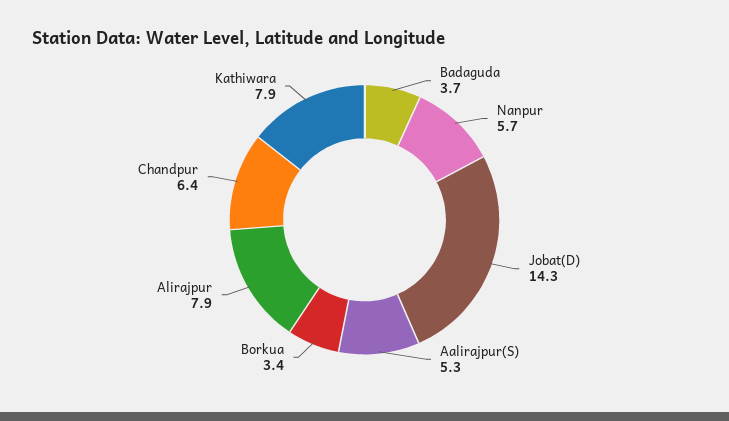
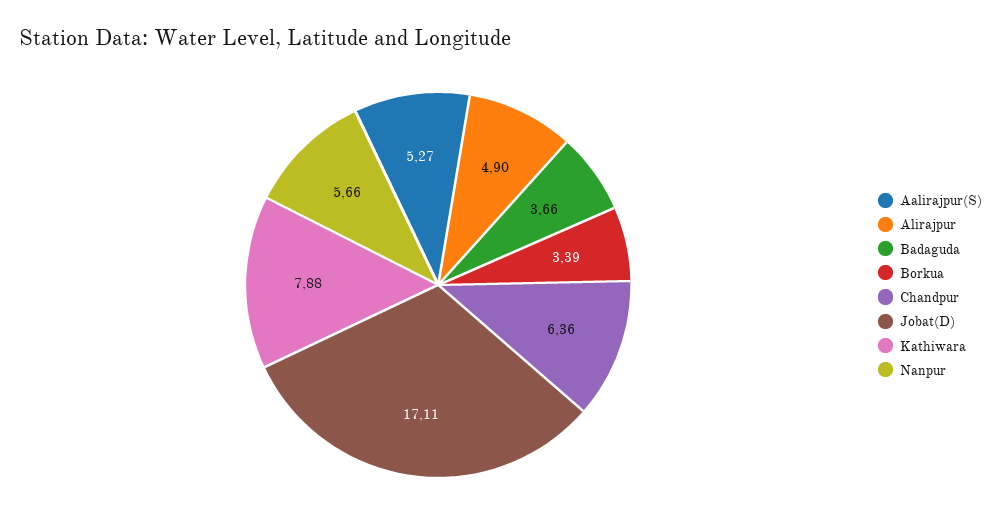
  {
    "Badaguda": 3.66,
    "Nanpur": 5.66,
-   "Jobat(D)": 14.3,
+   "Jobat(D)": 17.11,
    "Aalirajpur(S)": 5.27,
    "Borkua": 3.39,
-   "Alirajpur": 7.9,
+   "Alirajpur": 4.9,
    "Chandpur": 6.36,
    "Kathiwara": 7.88
  }

